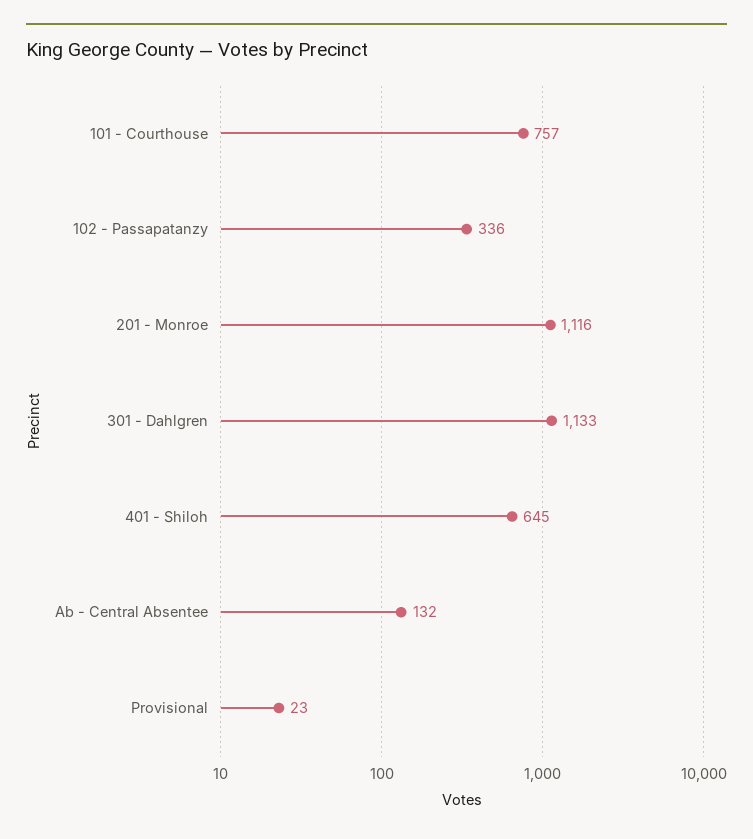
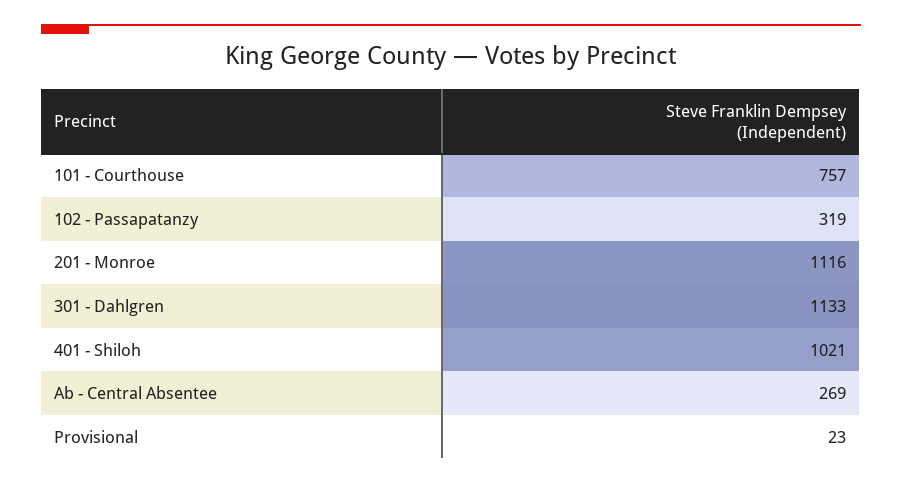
  {
    "101 - Courthouse": 757,
-   "102 - Passapatanzy": 336,
+   "102 - Passapatanzy": 319,
    "201 - Monroe": 1116,
    "301 - Dahlgren": 1133,
-   "401 - Shiloh": 645,
+   "401 - Shiloh": 1021,
-   "Ab - Central Absentee": 132,
+   "Ab - Central Absentee": 269,
    "Provisional": 23
  }

